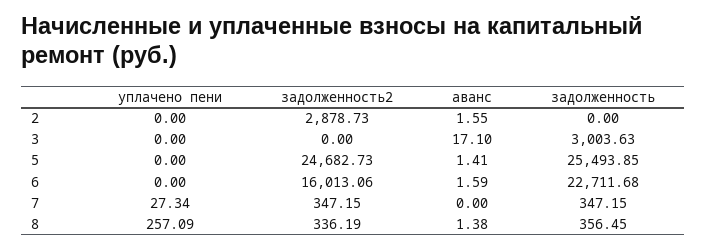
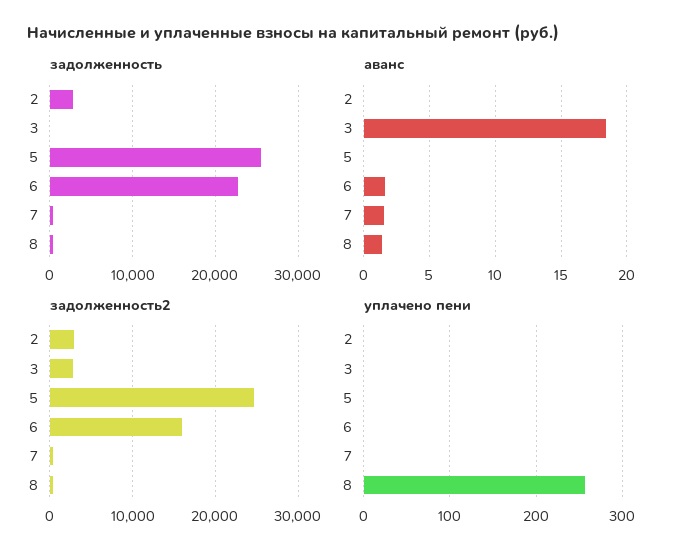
  {
    "уплачено пени": {
      "2": 0,
      "3": 0,
      "5": 0,
      "6": 0,
-     "7": 27.34,
+     "7": 0,
      "8": 257.09
    },
    "задолженность2": {
      "2": 2878.73,
-     "3": 0,
+     "3": 3000,
      "5": 24682.73,
      "6": 16013.06,
      "7": 347.15,
      "8": 336.19
    },
    "аванс": {
-     "2": 1.55,
+     "2": 0,
-     "3": 17.1,
+     "3": 18.5,
-     "5": 1.41,
+     "5": 0,
      "6": 1.59,
-     "7": 0,
+     "7": 1.5,
      "8": 1.38
    },
    "задолженность": {
-     "2": 0,
+     "2": 3000,
-     "3": 3003.63,
+     "3": 0,
      "5": 25493.85,
      "6": 22711.68,
      "7": 347.15,
      "8": 356.45
    }
  }

